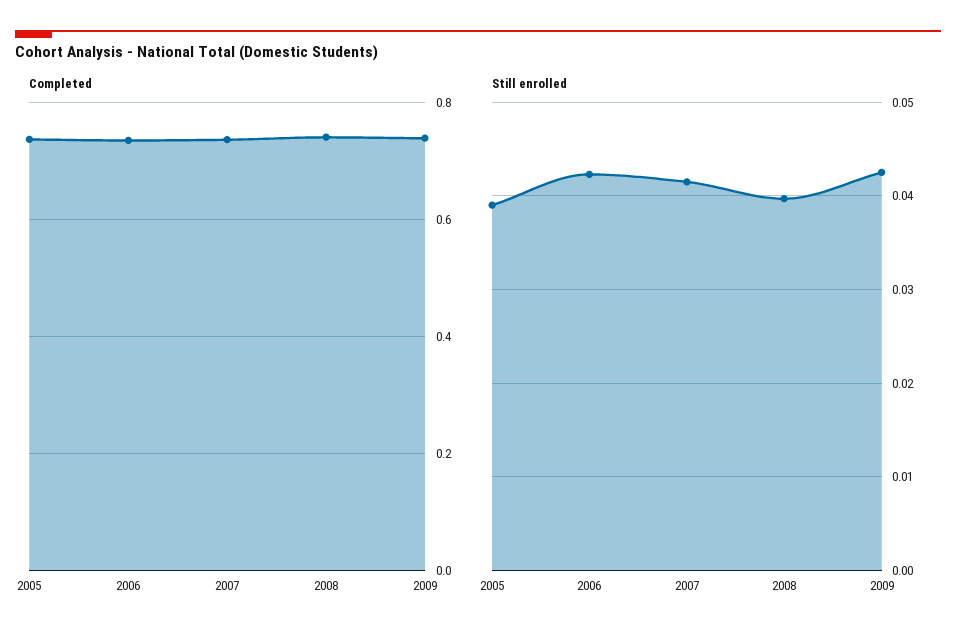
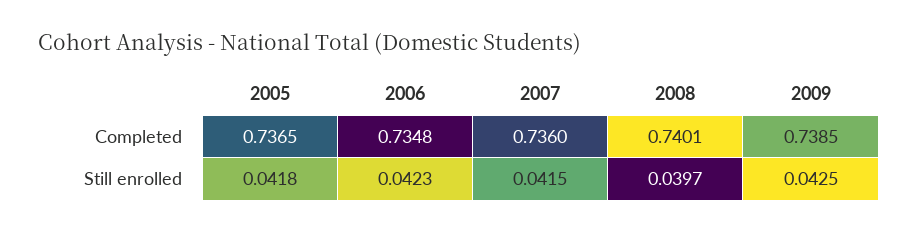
  {
    "Completed": {
      "2005": 0.7365,
      "2006": 0.7348,
      "2007": 0.736,
      "2008": 0.7401,
      "2009": 0.7385
    },
    "Still enrolled": {
-     "2005": 0.039,
+     "2005": 0.0418,
      "2006": 0.0423,
      "2007": 0.0415,
      "2008": 0.0397,
      "2009": 0.0425
    }
  }

